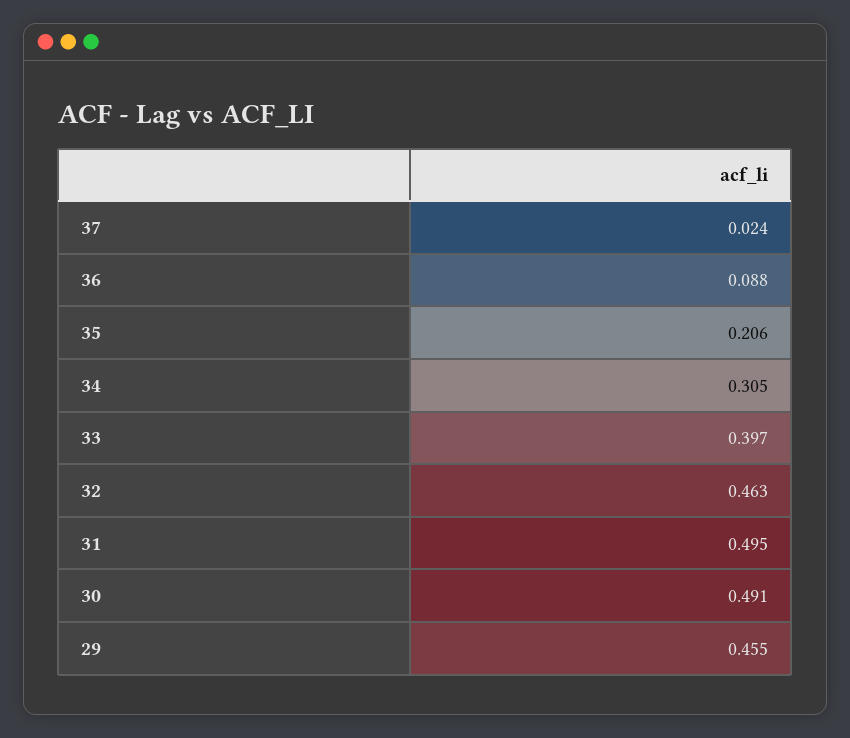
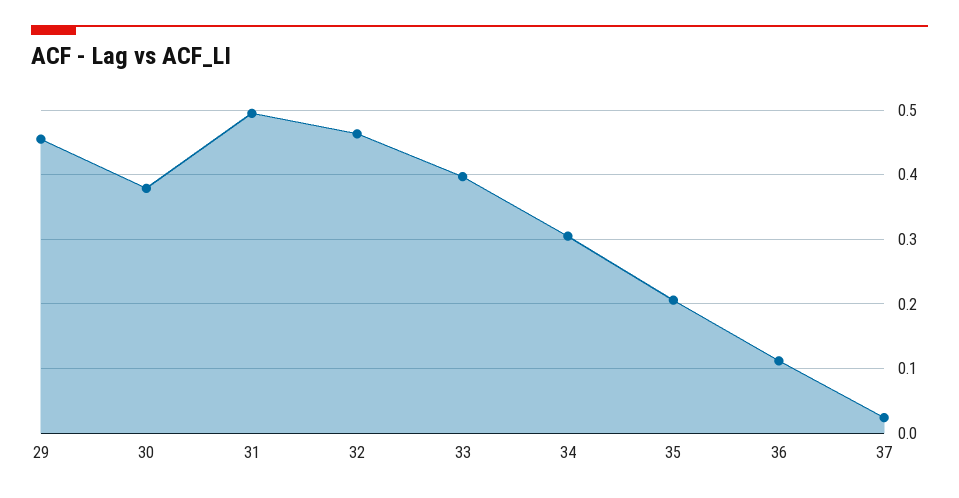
  {
    "37": 0.024,
-   "36": 0.088,
+   "36": 0.11,
    "35": 0.206,
    "34": 0.305,
    "33": 0.397,
    "32": 0.463,
    "31": 0.495,
-   "30": 0.491,
+   "30": 0.38,
    "29": 0.455
  }

